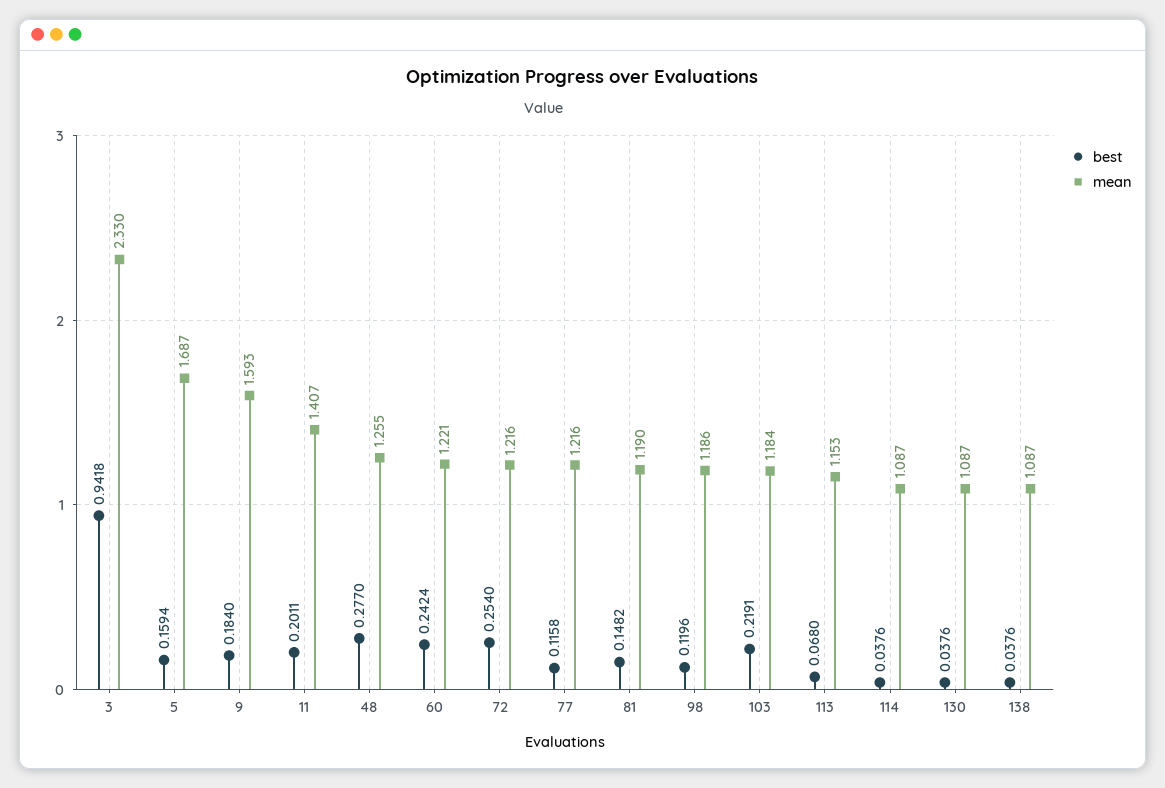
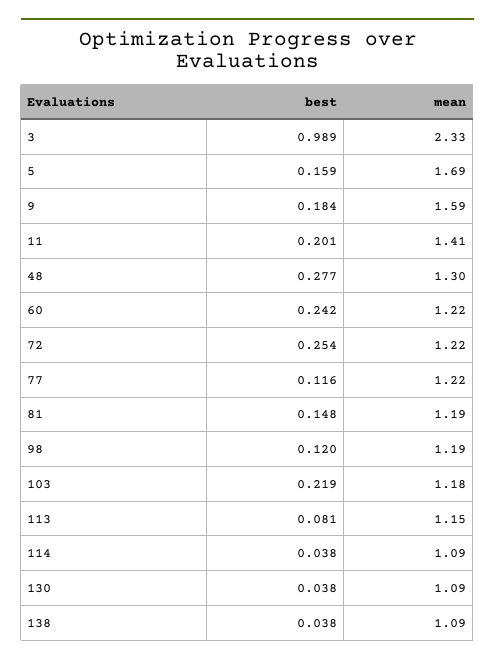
  {
    "best": {
-     "3": 0.9418,
+     "3": 0.989,
      "5": 0.1594,
      "9": 0.184,
      "11": 0.2011,
      "48": 0.277,
      "60": 0.2424,
      "72": 0.254,
      "77": 0.1158,
      "81": 0.1482,
      "98": 0.1196,
      "103": 0.2191,
-     "113": 0.068,
+     "113": 0.081,
      "114": 0.0376,
      "130": 0.0376,
      "138": 0.0376
    },
    "mean": {
      "3": 2.33,
      "5": 1.687,
      "9": 1.593,
      "11": 1.407,
-     "48": 1.255,
+     "48": 1.3,
      "60": 1.221,
      "72": 1.216,
      "77": 1.216,
      "81": 1.19,
      "98": 1.186,
      "103": 1.184,
      "113": 1.153,
      "114": 1.087,
      "130": 1.087,
      "138": 1.087
    }
  }

